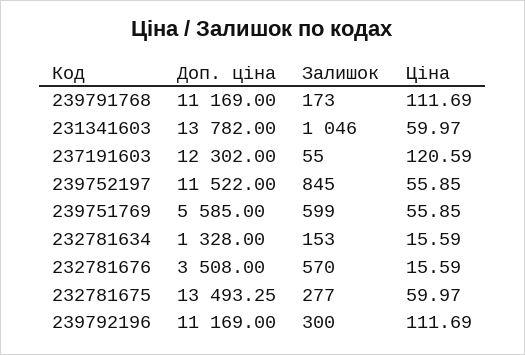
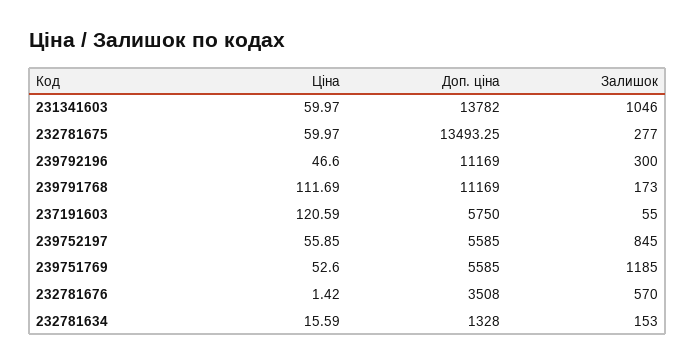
  {
    "Доп. ціна": {
      "239791768": 11169,
      "231341603": 13782,
-     "237191603": 12302,
+     "237191603": 5750,
-     "239752197": 11522,
+     "239752197": 5585,
      "239751769": 5585,
      "232781634": 1328,
      "232781676": 3508,
      "232781675": 13493.25,
      "239792196": 11169
    },
    "Залишок": {
      "239791768": 173,
      "231341603": 1046,
      "237191603": 55,
      "239752197": 845,
-     "239751769": 599,
+     "239751769": 1185,
      "232781634": 153,
      "232781676": 570,
      "232781675": 277,
      "239792196": 300
    },
    "Ціна": {
      "239791768": 111.69,
      "231341603": 59.97,
      "237191603": 120.59,
      "239752197": 55.85,
-     "239751769": 55.85,
+     "239751769": 52.6,
      "232781634": 15.59,
-     "232781676": 15.59,
+     "232781676": 1.42,
      "232781675": 59.97,
-     "239792196": 111.69
+     "239792196": 46.6
    }
  }

